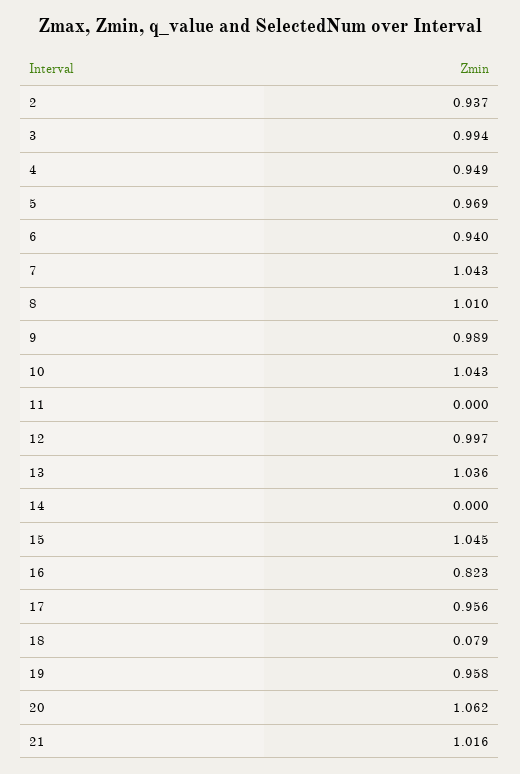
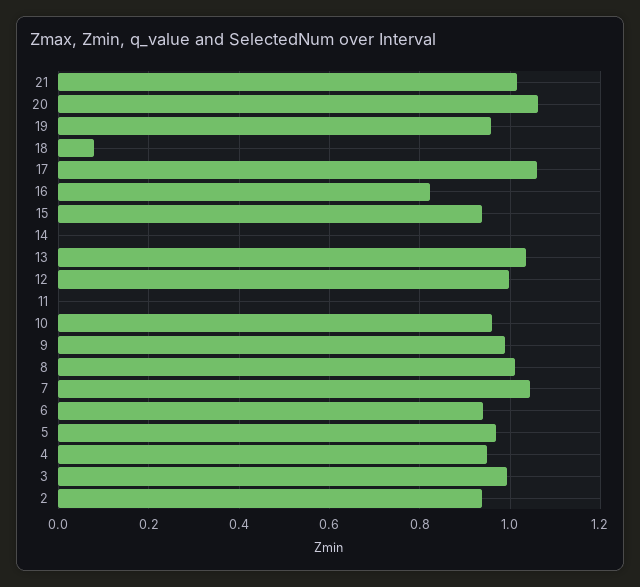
  {
    "2": 0.937,
    "3": 0.994,
    "4": 0.949,
    "5": 0.969,
    "6": 0.94,
    "7": 1.043,
    "8": 1.01,
    "9": 0.989,
-   "10": 1.043,
+   "10": 0.96,
    "11": 0,
    "12": 0.997,
    "13": 1.036,
    "14": 0,
-   "15": 1.045,
+   "15": 0.94,
    "16": 0.823,
-   "17": 0.956,
+   "17": 1.06,
    "18": 0.079,
    "19": 0.958,
    "20": 1.062,
    "21": 1.016
  }

